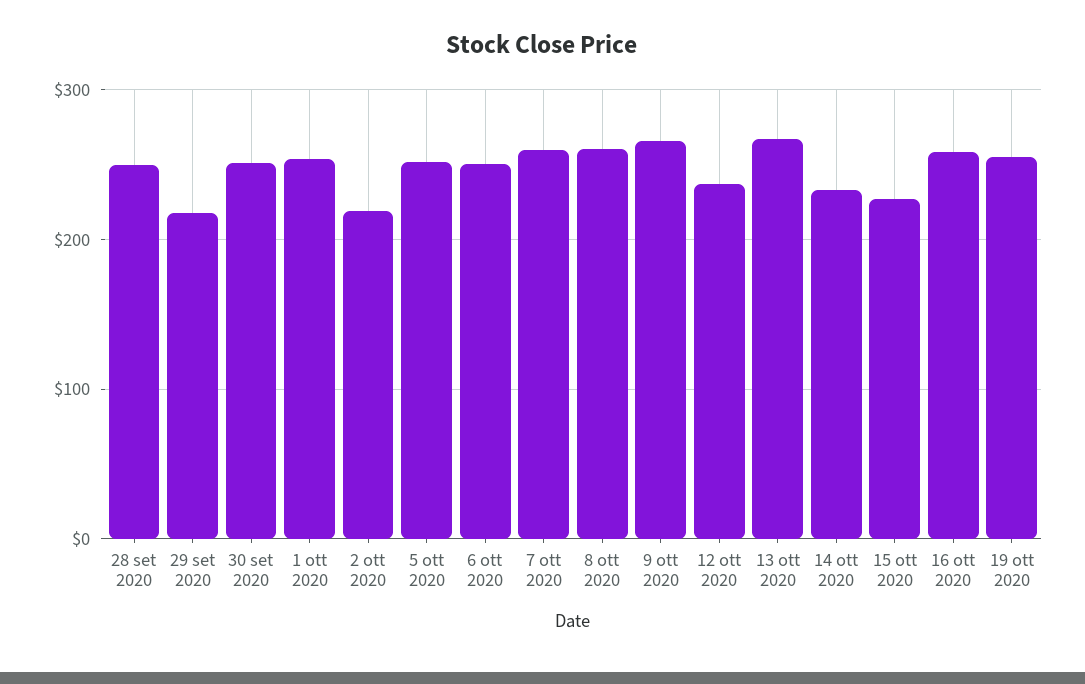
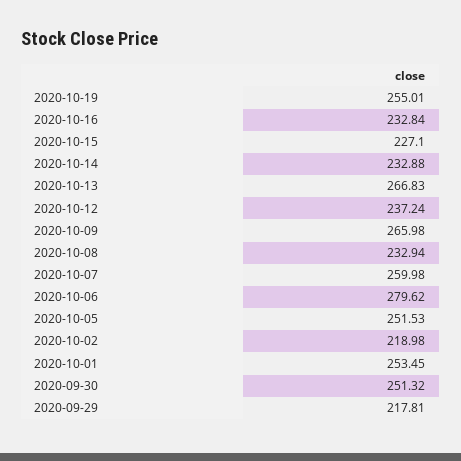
  {
-   "28 set 2020": 250,
    "29 set 2020": 217.81,
    "30 set 2020": 251.32,
    "1 ott 2020": 253.45,
    "2 ott 2020": 218.98,
    "5 ott 2020": 251.53,
-   "6 ott 2020": 250,
+   "6 ott 2020": 279.62,
    "7 ott 2020": 259.98,
-   "8 ott 2020": 260,
+   "8 ott 2020": 232.94,
    "9 ott 2020": 265.98,
    "12 ott 2020": 237.24,
    "13 ott 2020": 266.83,
    "14 ott 2020": 232.88,
    "15 ott 2020": 227.1,
-   "16 ott 2020": 260,
+   "16 ott 2020": 232.84,
    "19 ott 2020": 255.01
  }

